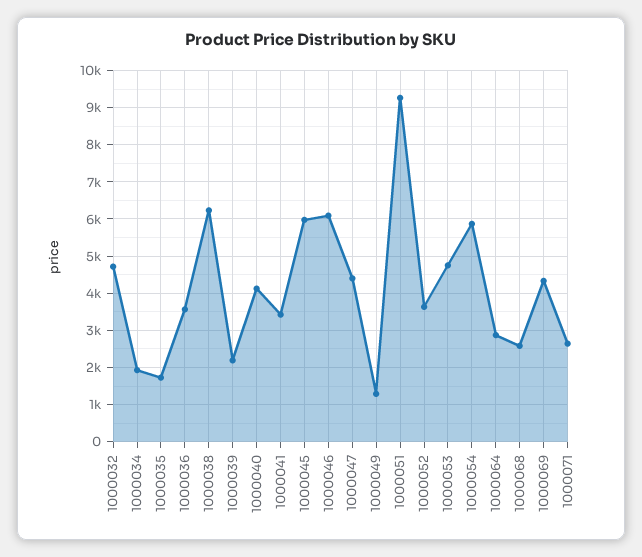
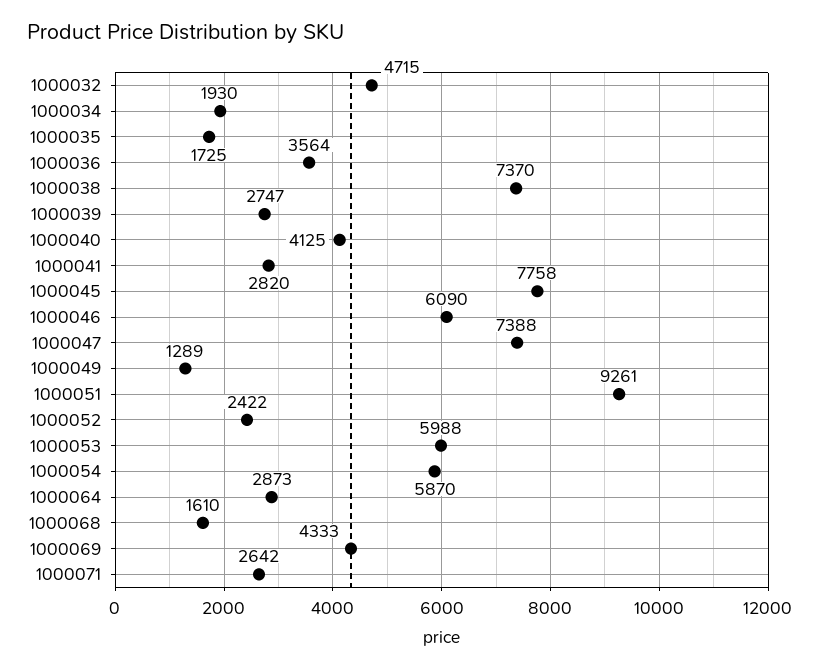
  {
    "1000032": 4715,
    "1000034": 1930,
    "1000035": 1725,
    "1000036": 3564,
-   "1000038": 6200,
+   "1000038": 7370,
-   "1000039": 2200,
+   "1000039": 2747,
    "1000040": 4125,
-   "1000041": 3400,
+   "1000041": 2820,
-   "1000045": 6000,
+   "1000045": 7758,
    "1000046": 6090,
-   "1000047": 4400,
+   "1000047": 7388,
    "1000049": 1289,
    "1000051": 9261,
-   "1000052": 3600,
+   "1000052": 2422,
-   "1000053": 4800,
+   "1000053": 5988,
    "1000054": 5870,
    "1000064": 2873,
-   "1000068": 2600,
+   "1000068": 1610,
    "1000069": 4333,
    "1000071": 2642
  }

